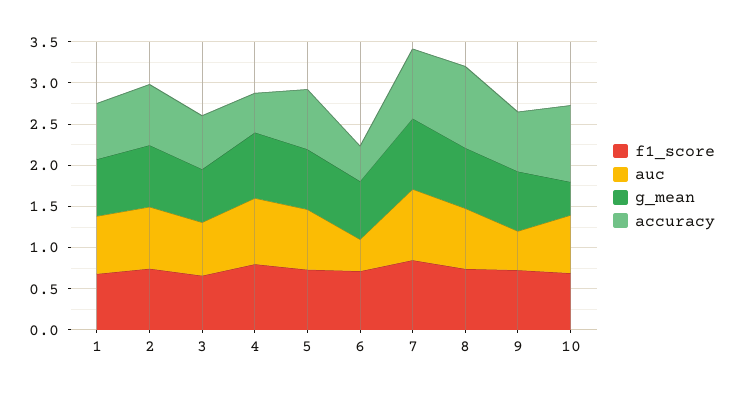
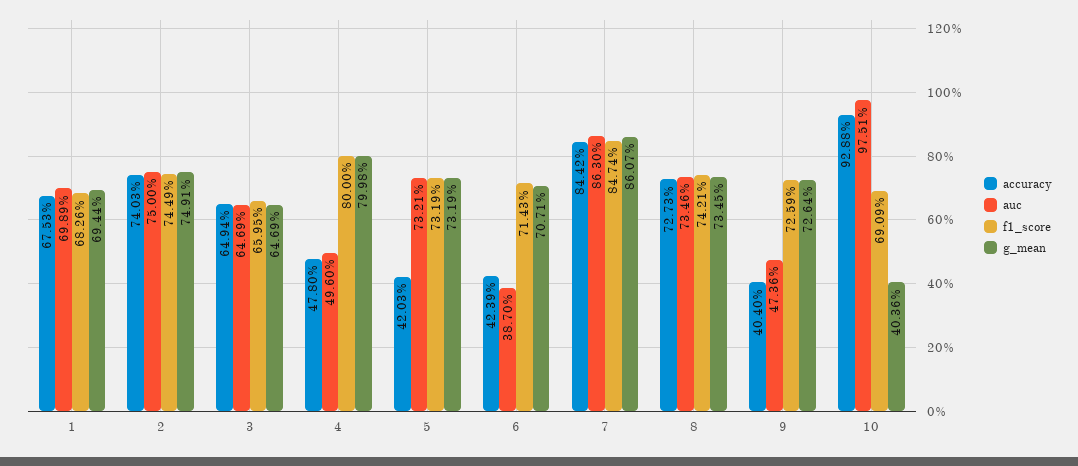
  {
    "f1_score": {
      "1": 0.6826,
      "2": 0.7449,
      "3": 0.6595,
      "4": 0.8,
      "5": 0.7319,
      "6": 0.7143,
      "7": 0.8474,
      "8": 0.7421,
      "9": 0.7259,
      "10": 0.6909
    },
    "auc": {
      "1": 0.6989,
      "2": 0.75,
      "3": 0.6469,
-     "4": 0.8,
+     "4": 0.496,
      "5": 0.7321,
      "6": 0.387,
      "7": 0.863,
      "8": 0.7346,
      "9": 0.4736,
-     "10": 0.7
+     "10": 0.9751
    },
    "g_mean": {
      "1": 0.6944,
      "2": 0.7491,
      "3": 0.6469,
      "4": 0.7998,
      "5": 0.7319,
      "6": 0.7071,
      "7": 0.8607,
      "8": 0.7345,
      "9": 0.7264,
      "10": 0.4036
    },
    "accuracy": {
      "1": 0.6753,
      "2": 0.7403,
      "3": 0.6494,
      "4": 0.478,
-     "5": 0.7,
+     "5": 0.4203,
      "6": 0.4239,
      "7": 0.8442,
-     "8": 1,
+     "8": 0.7273,
-     "9": 0.7,
+     "9": 0.404,
      "10": 0.9288
    }
  }

